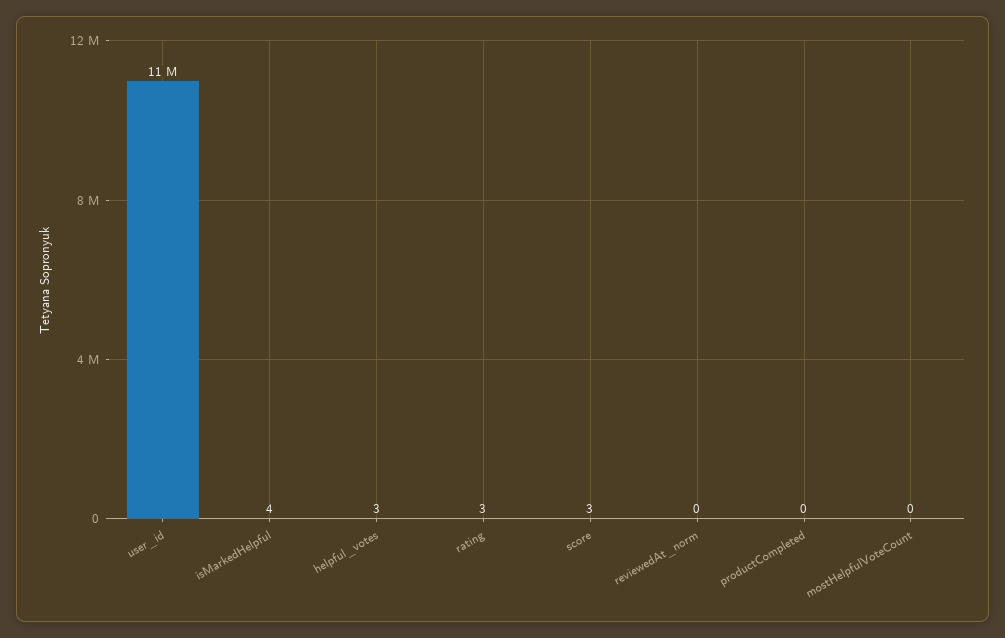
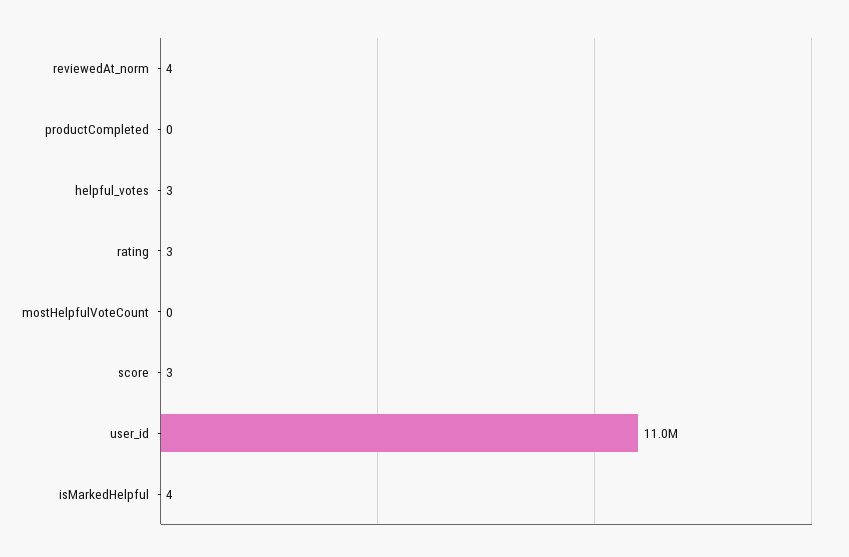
  {
    "user_id": 11000000,
    "isMarkedHelpful": 4,
    "helpful_votes": 3,
    "rating": 3,
    "score": 3,
-   "reviewedAt_norm": 0,
+   "reviewedAt_norm": 4,
    "productCompleted": 0,
    "mostHelpfulVoteCount": 0
  }

